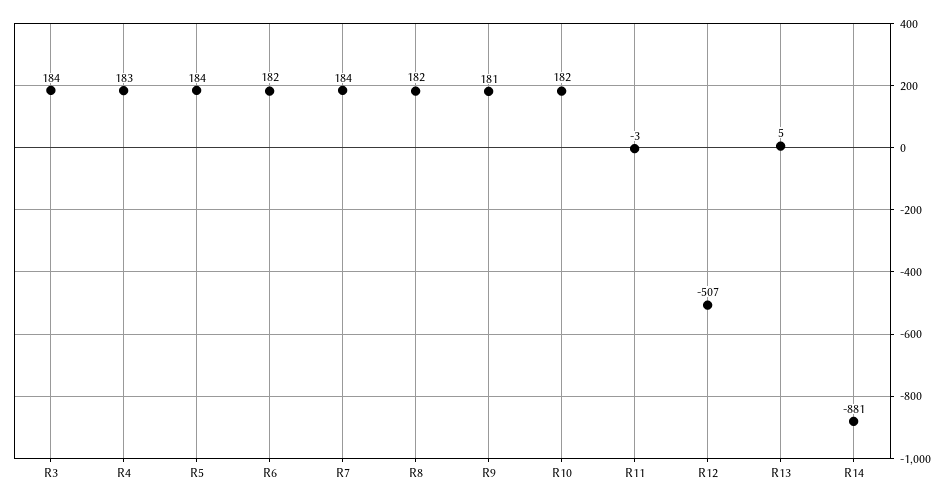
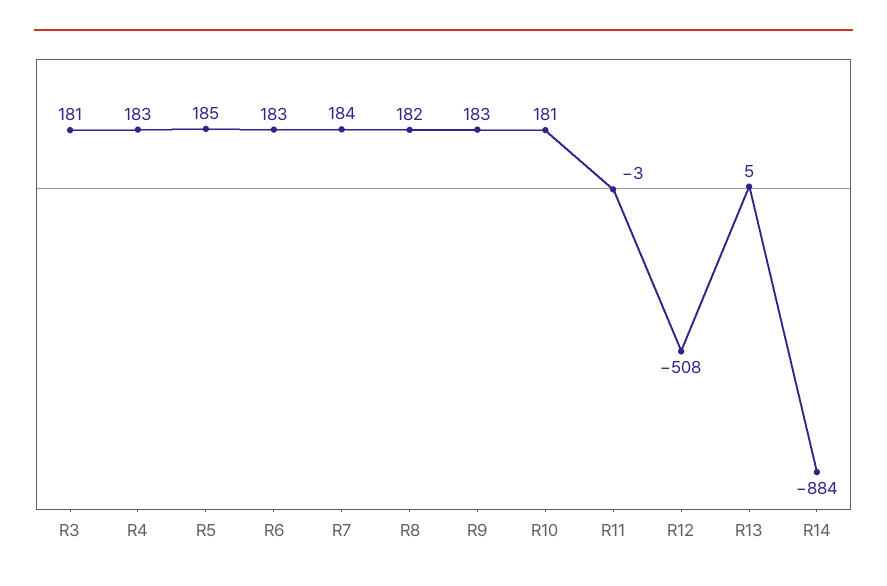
  {
-   "R3": 184,
+   "R3": 181,
    "R4": 183,
-   "R5": 184,
+   "R5": 185,
-   "R6": 182,
+   "R6": 183,
    "R7": 184,
    "R8": 182,
-   "R9": 181,
+   "R9": 183,
-   "R10": 182,
+   "R10": 181,
    "R11": -3,
-   "R12": -507,
+   "R12": -508,
    "R13": 5,
-   "R14": -881
+   "R14": -884
  }

